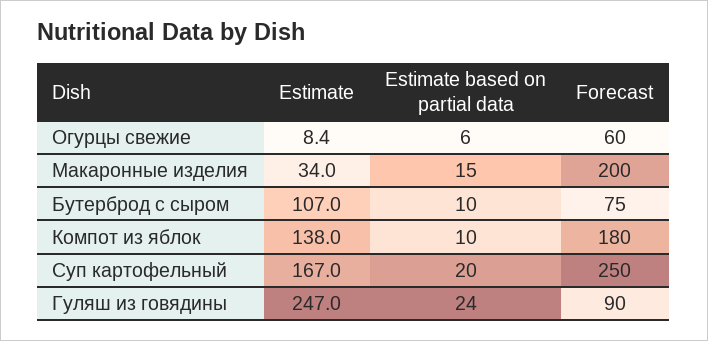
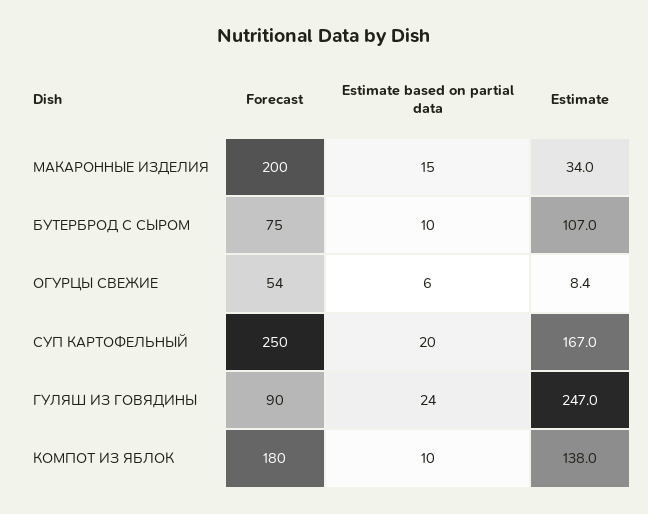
  {
    "Estimate": {
      "Огурцы свежие": 8.4,
      "Макаронные изделия": 34,
      "Бутерброд с сыром": 107,
      "Компот из яблок": 138,
      "Суп картофельный": 167,
      "Гуляш из говядины": 247
    },
    "Estimate based on partial data": {
      "Огурцы свежие": 6,
      "Макаронные изделия": 15,
      "Бутерброд с сыром": 10,
      "Компот из яблок": 10,
      "Суп картофельный": 20,
      "Гуляш из говядины": 24
    },
    "Forecast": {
-     "Огурцы свежие": 60,
+     "Огурцы свежие": 54,
      "Макаронные изделия": 200,
      "Бутерброд с сыром": 75,
      "Компот из яблок": 180,
      "Суп картофельный": 250,
      "Гуляш из говядины": 90
    }
  }

